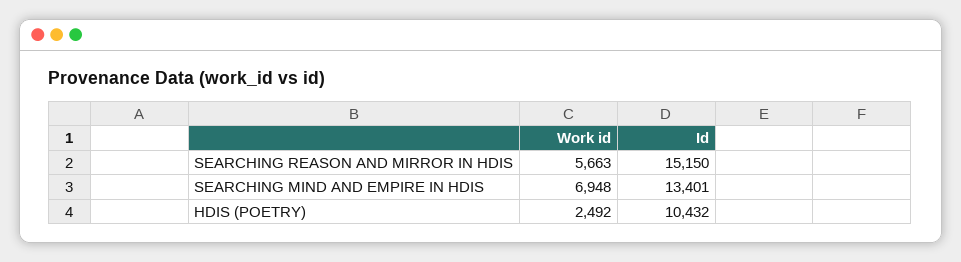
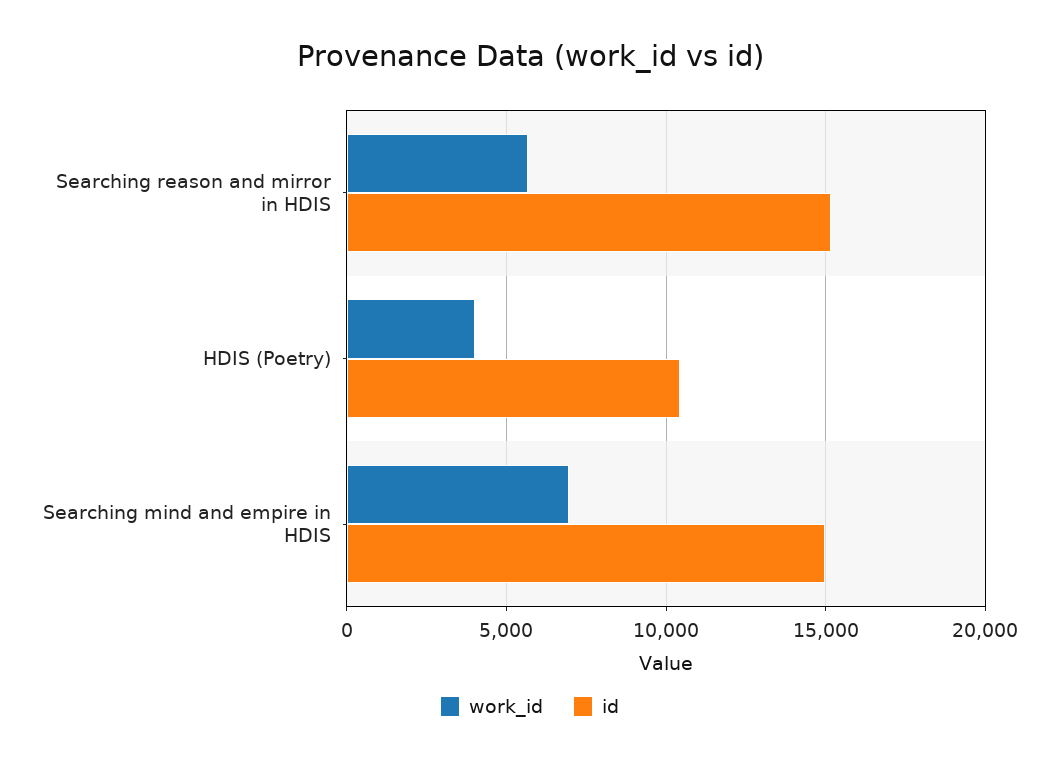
  {
    "Work id": {
      "SEARCHING REASON AND MIRROR IN HDIS": 5663,
      "SEARCHING MIND AND EMPIRE IN HDIS": 6948,
-     "HDIS (POETRY)": 2492
+     "HDIS (POETRY)": 4000
    },
    "Id": {
      "SEARCHING REASON AND MIRROR IN HDIS": 15150,
-     "SEARCHING MIND AND EMPIRE IN HDIS": 13401,
+     "SEARCHING MIND AND EMPIRE IN HDIS": 15000,
      "HDIS (POETRY)": 10432
    }
  }

